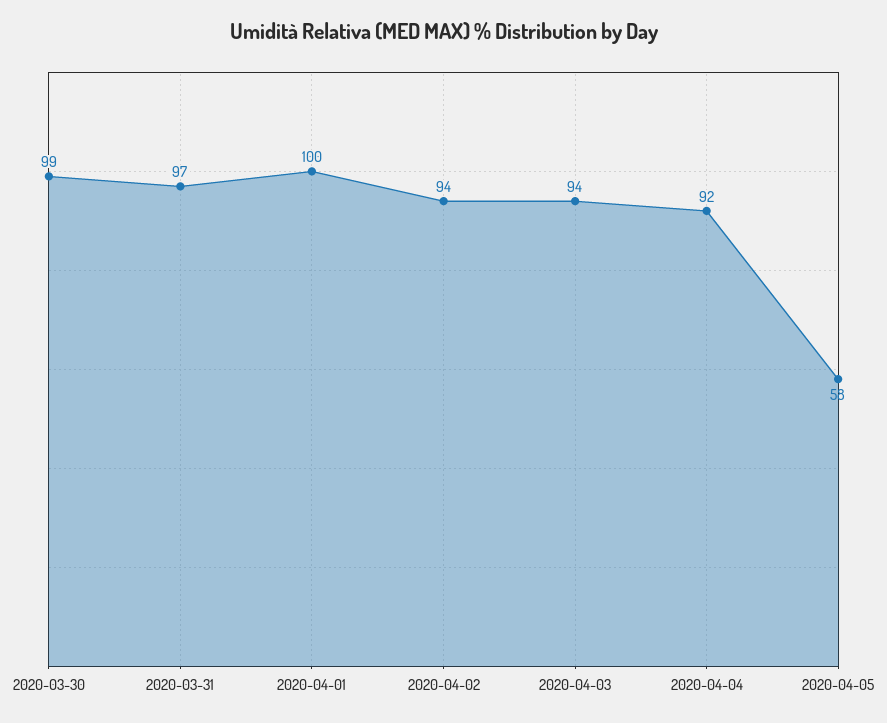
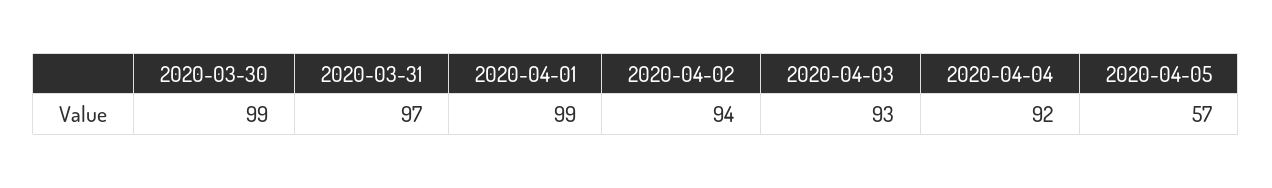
  {
    "2020-03-30": 99,
    "2020-03-31": 97,
-   "2020-04-01": 100,
+   "2020-04-01": 99,
    "2020-04-02": 94,
-   "2020-04-03": 94,
+   "2020-04-03": 93,
    "2020-04-04": 92,
-   "2020-04-05": 58
+   "2020-04-05": 57
  }

